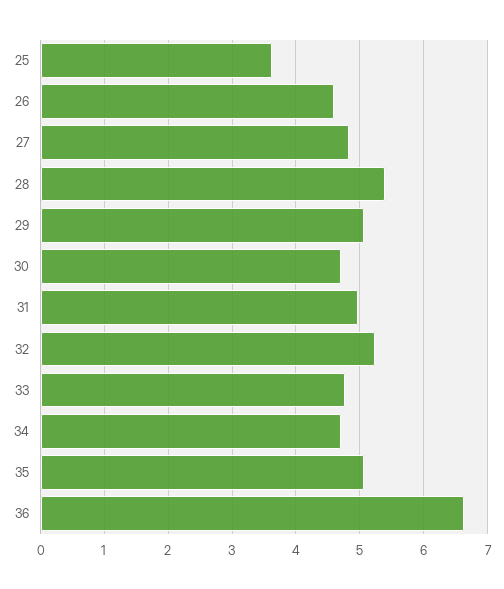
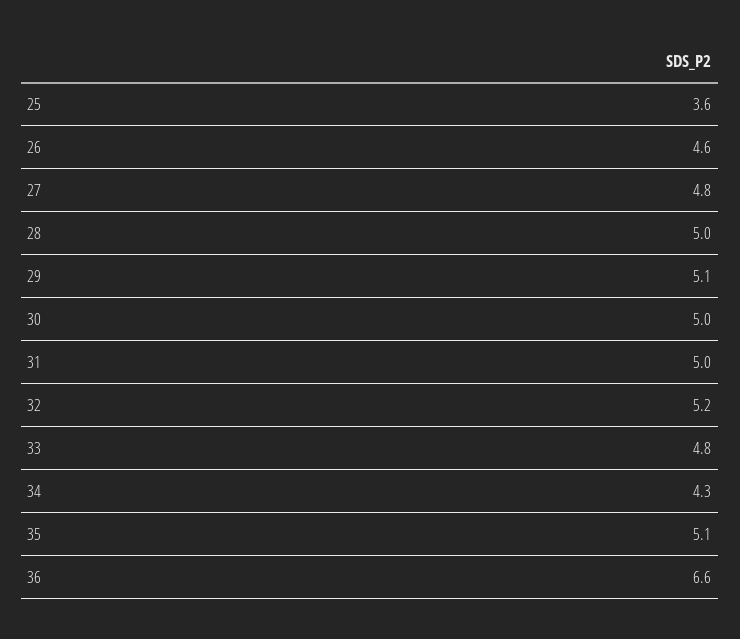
  {
    "25": 3.6,
    "26": 4.6,
    "27": 4.8,
-   "28": 5.4,
+   "28": 5,
    "29": 5.1,
-   "30": 4.7,
+   "30": 5,
    "31": 5,
    "32": 5.2,
    "33": 4.8,
-   "34": 4.7,
+   "34": 4.3,
    "35": 5.1,
    "36": 6.6
  }

